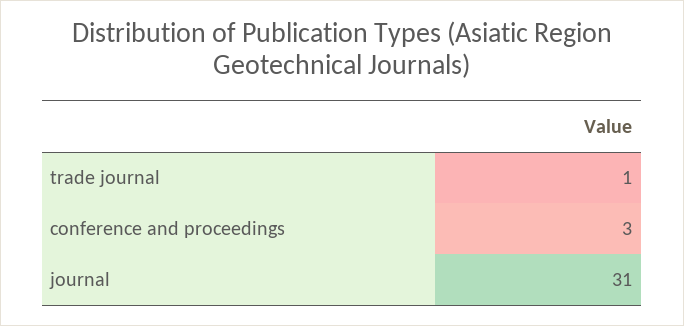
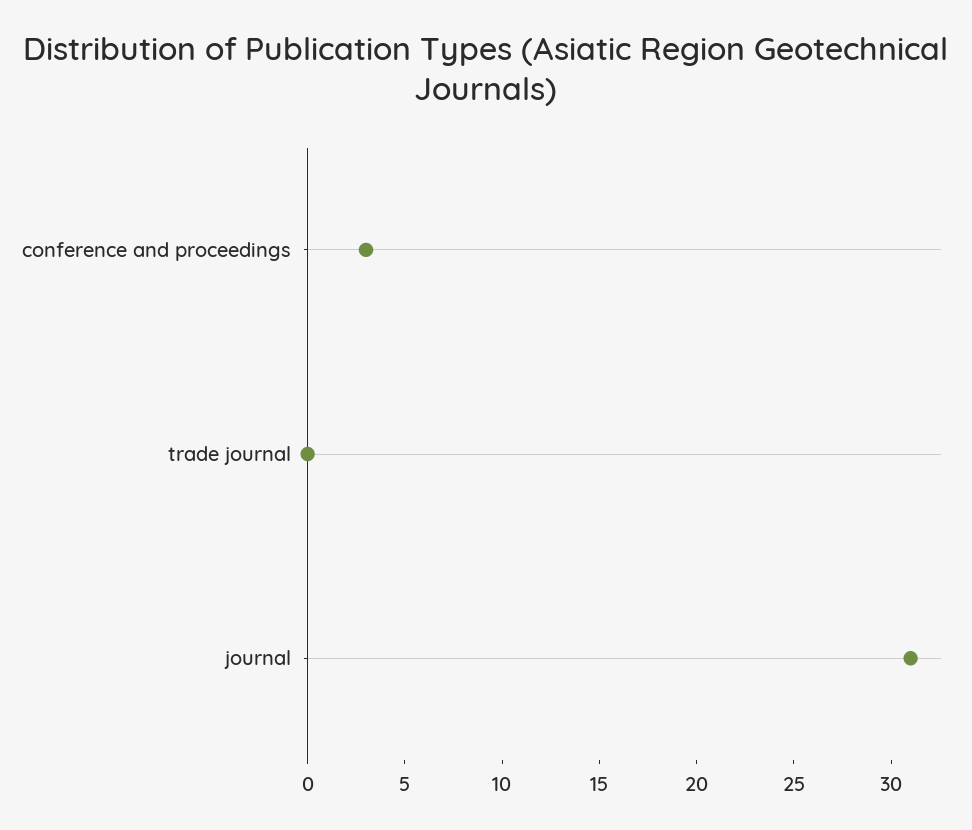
  {
-   "trade journal": 1,
+   "trade journal": 0,
    "conference and proceedings": 3,
    "journal": 31
  }

